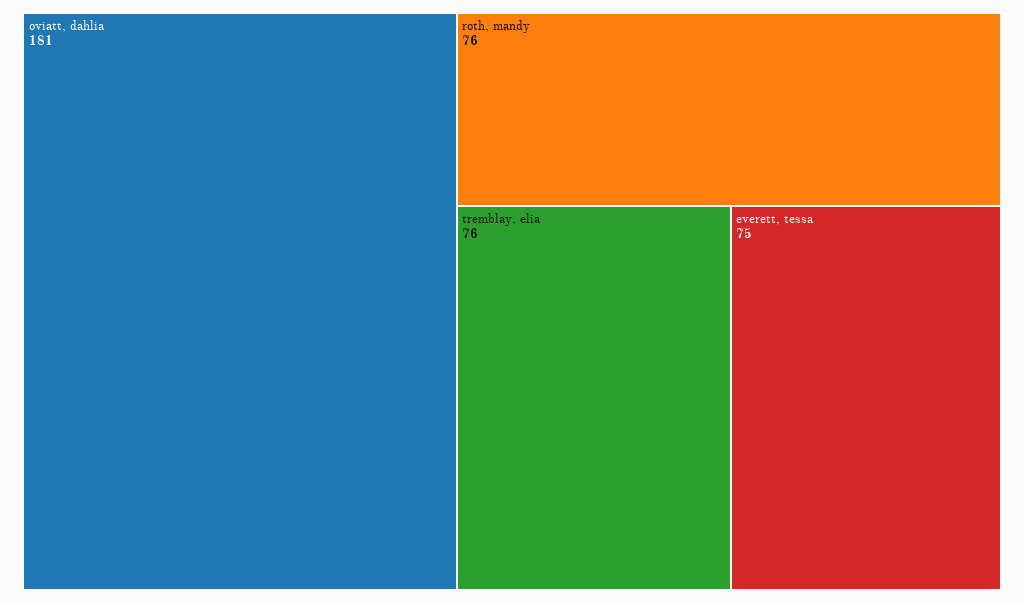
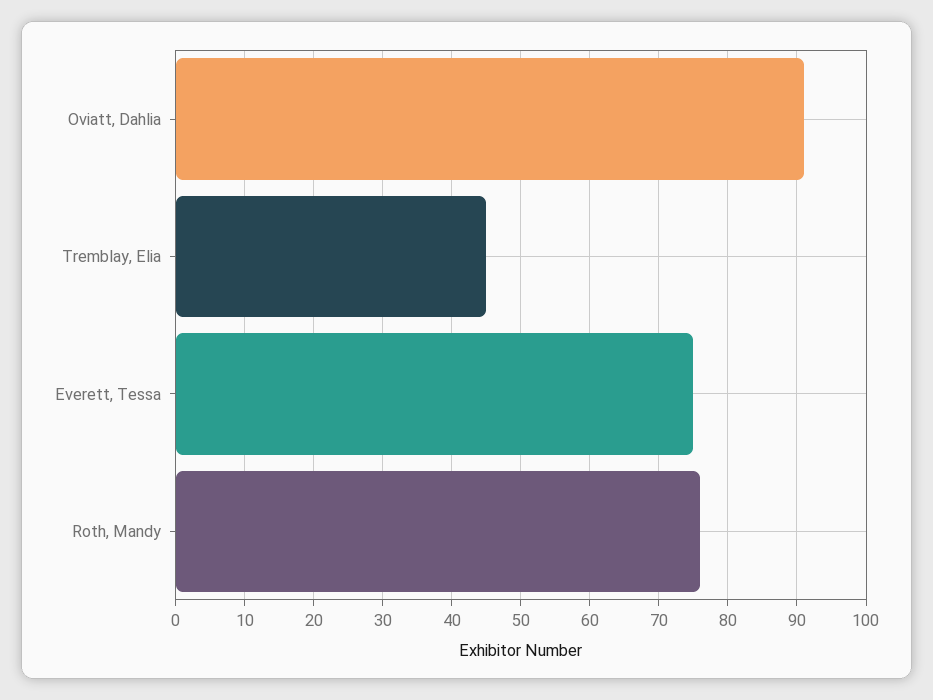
  {
-   "oviatt, dahlia": 181,
+   "oviatt, dahlia": 91,
    "roth, mandy": 76,
-   "tremblay, elia": 76,
+   "tremblay, elia": 45,
    "everett, tessa": 75
  }

